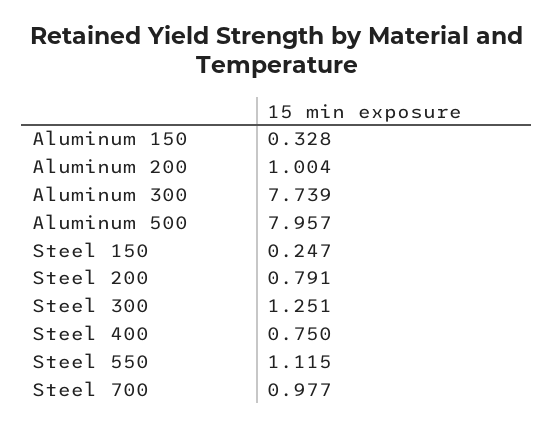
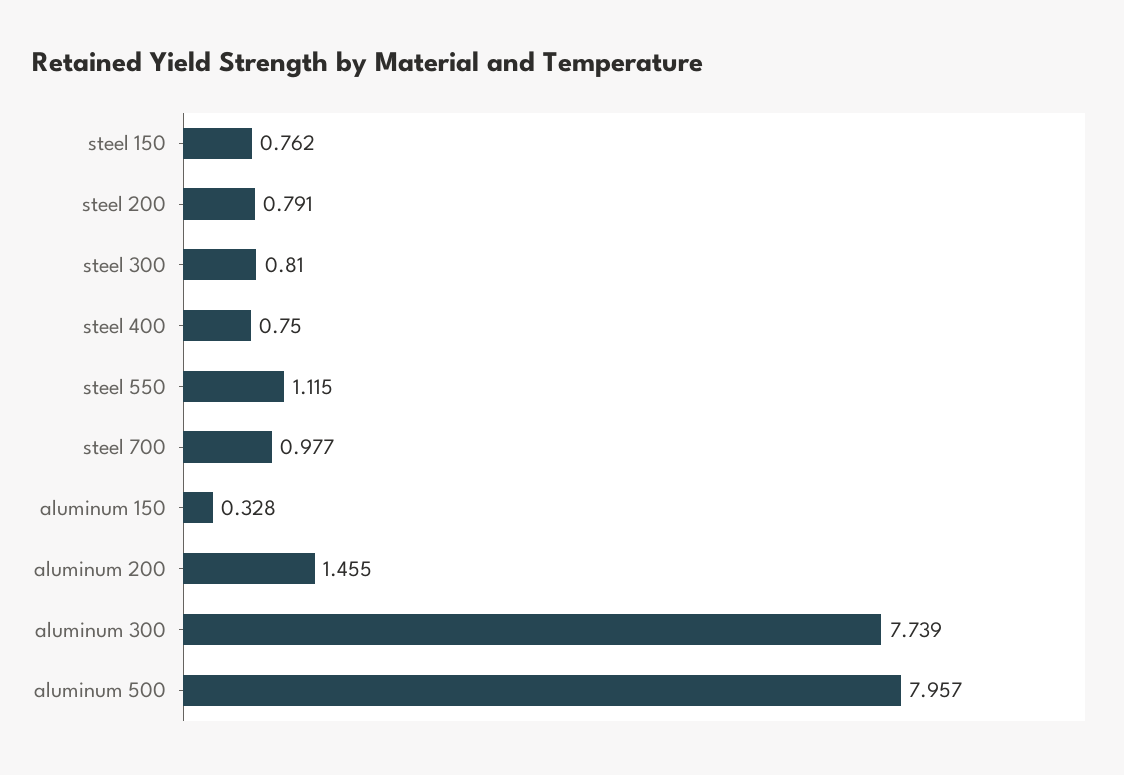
  {
    "Aluminum 150": 0.328,
-   "Aluminum 200": 1.004,
+   "Aluminum 200": 1.455,
    "Aluminum 300": 7.739,
    "Aluminum 500": 7.957,
-   "Steel 150": 0.247,
+   "Steel 150": 0.762,
    "Steel 200": 0.791,
-   "Steel 300": 1.251,
+   "Steel 300": 0.81,
    "Steel 400": 0.75,
    "Steel 550": 1.115,
    "Steel 700": 0.977
  }

